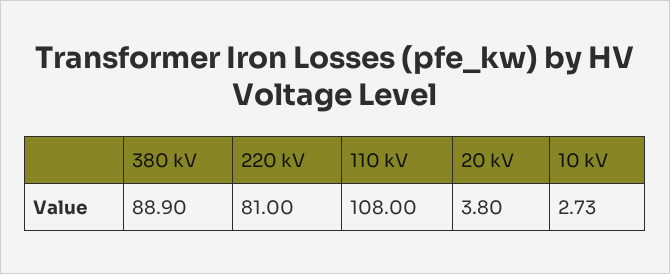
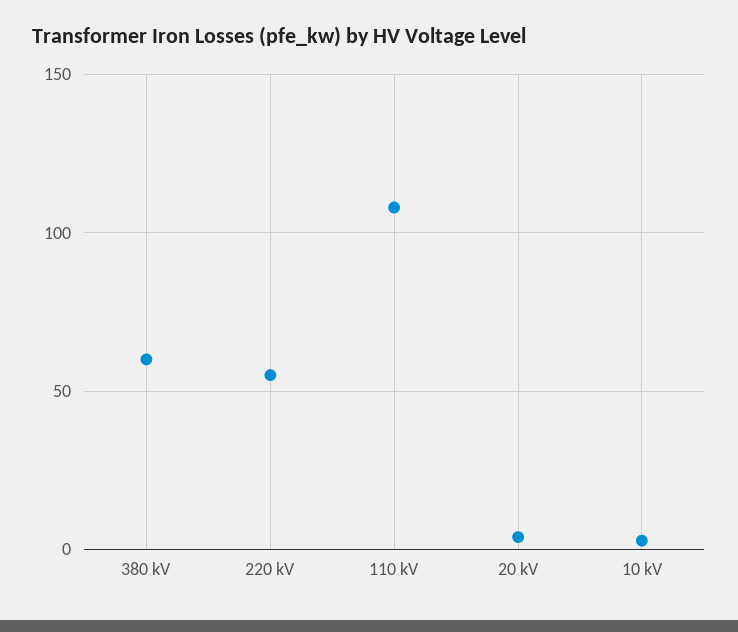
  {
-   "380 kV": 88.9,
+   "380 kV": 60,
-   "220 kV": 81,
+   "220 kV": 55,
    "110 kV": 108,
    "20 kV": 3.8,
    "10 kV": 2.73
  }

